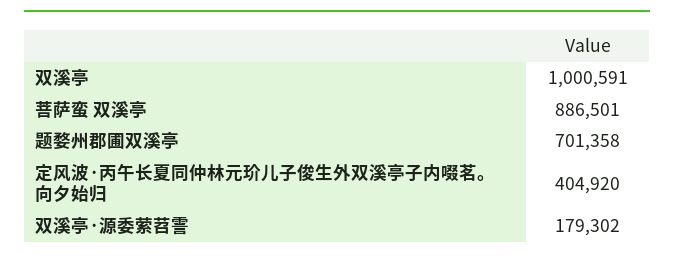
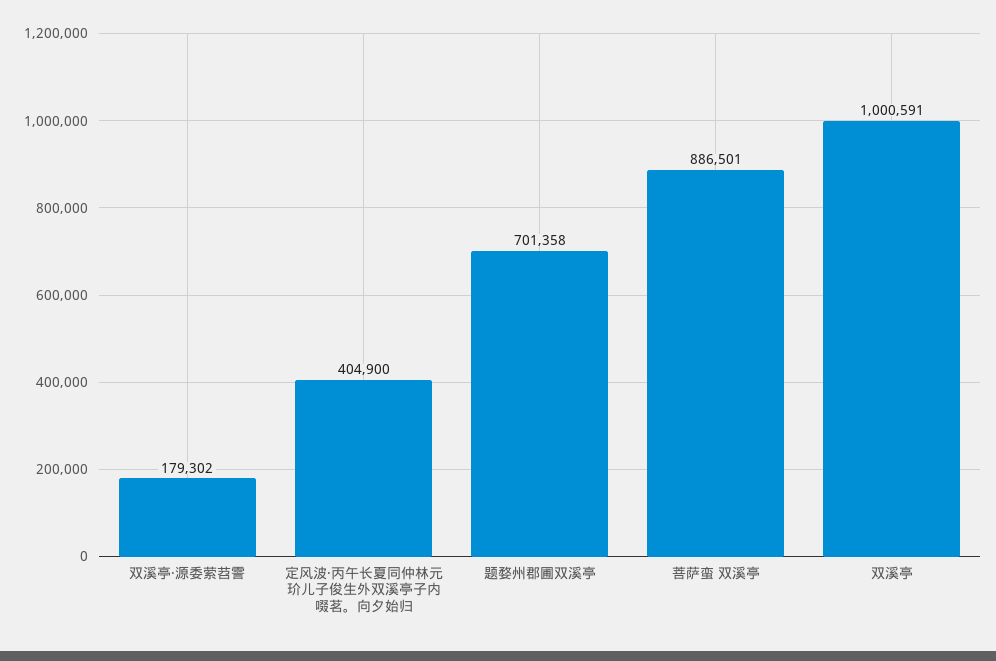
  {
    "双溪亭": 1000591,
    "菩萨蛮 双溪亭": 886501,
    "题婺州郡圃双溪亭": 701358,
-   "定风波·丙午长夏同仲林元玠儿子俊生外双溪亭子内啜茗。向夕始归": 404920,
+   "定风波·丙午长夏同仲林元玠儿子俊生外双溪亭子内啜茗。向夕始归": 404900,
    "双溪亭·源委萦苕霅": 179302
  }

